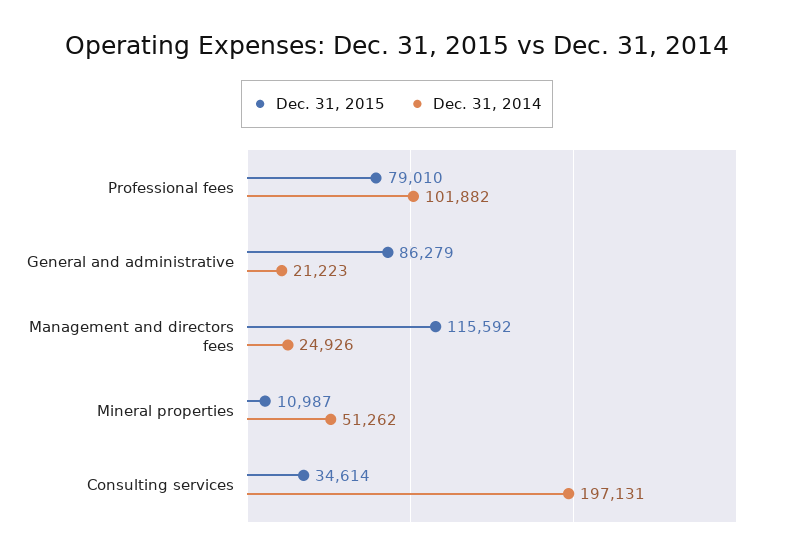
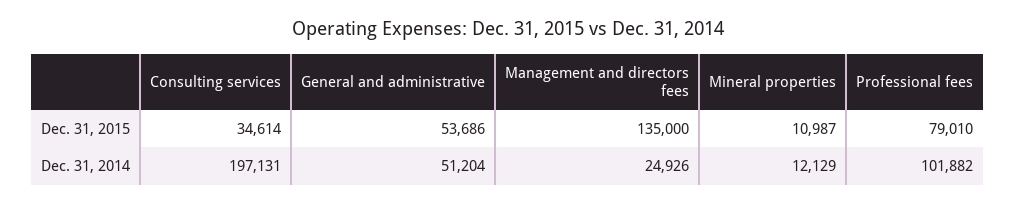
  {
    "Dec. 31, 2015": {
      "Professional fees": 79010,
-     "General and administrative": 86279,
+     "General and administrative": 53686,
-     "Management and directors fees": 115592,
+     "Management and directors fees": 135000,
      "Mineral properties": 10987,
      "Consulting services": 34614
    },
    "Dec. 31, 2014": {
      "Professional fees": 101882,
-     "General and administrative": 21223,
+     "General and administrative": 51204,
      "Management and directors fees": 24926,
-     "Mineral properties": 51262,
+     "Mineral properties": 12129,
      "Consulting services": 197131
    }
  }

